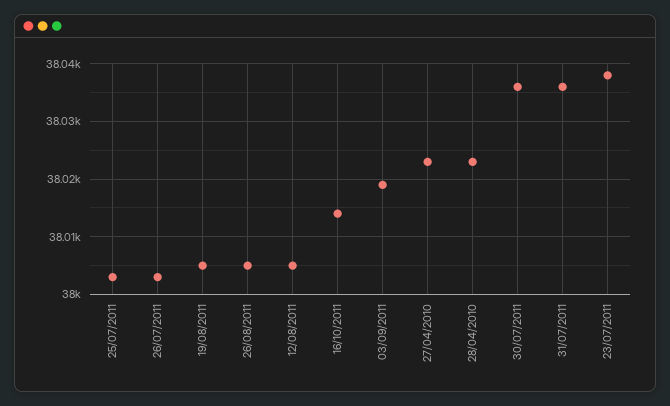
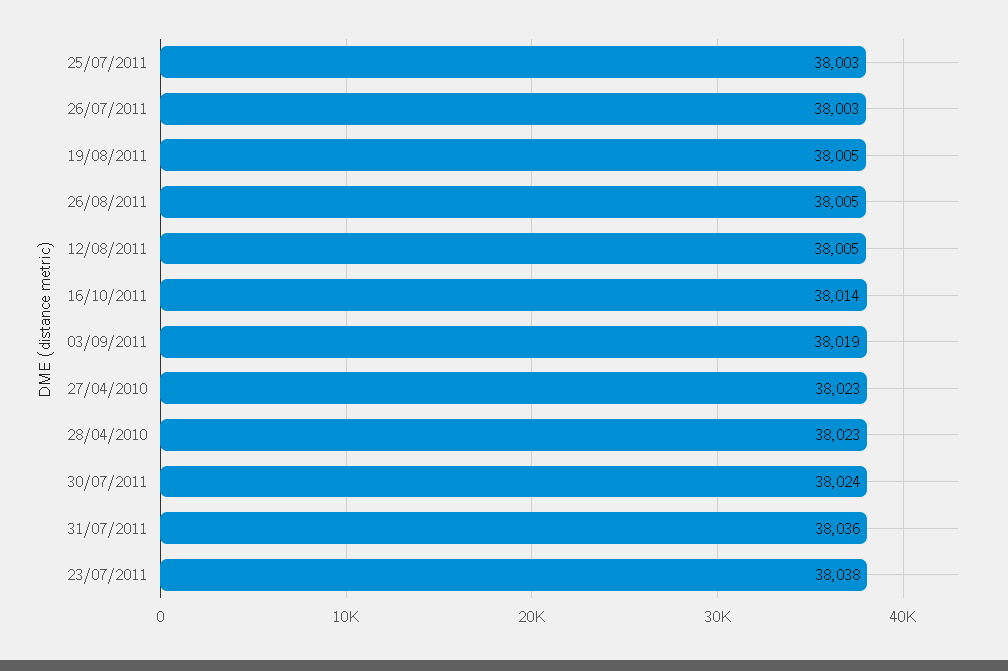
  {
    "25/07/2011": 38003,
    "26/07/2011": 38003,
    "19/08/2011": 38005,
    "26/08/2011": 38005,
    "12/08/2011": 38005,
    "16/10/2011": 38014,
    "03/09/2011": 38019,
    "27/04/2010": 38023,
    "28/04/2010": 38023,
-   "30/07/2011": 38035,
+   "30/07/2011": 38024,
    "31/07/2011": 38036,
    "23/07/2011": 38038
  }

